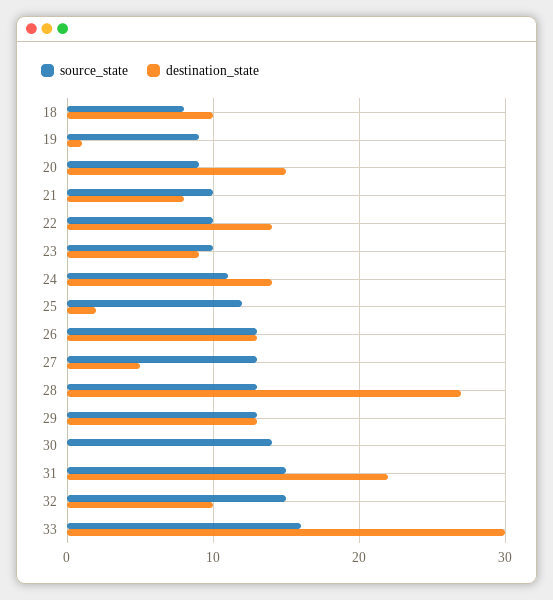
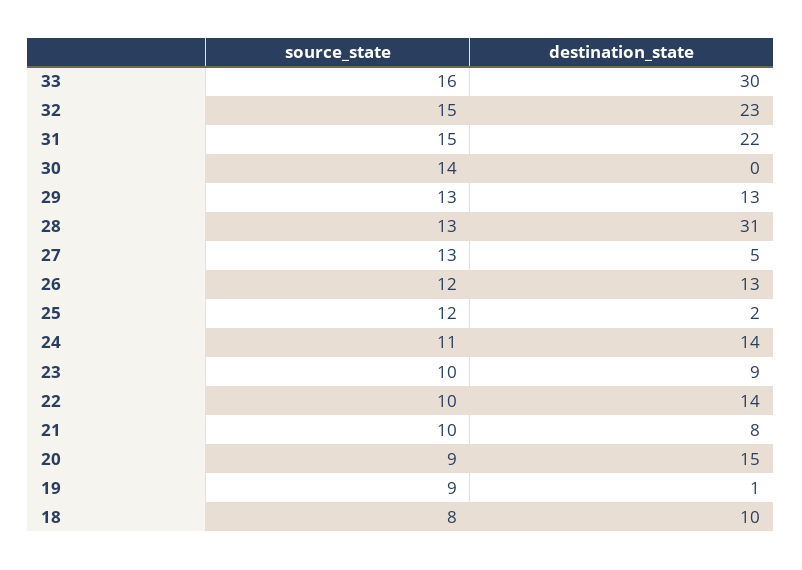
  {
    "source_state": {
      "18": 8,
      "19": 9,
      "20": 9,
      "21": 10,
      "22": 10,
      "23": 10,
      "24": 11,
      "25": 12,
-     "26": 13,
+     "26": 12,
      "27": 13,
      "28": 13,
      "29": 13,
      "30": 14,
      "31": 15,
      "32": 15,
      "33": 16
    },
    "destination_state": {
      "18": 10,
      "19": 1,
      "20": 15,
      "21": 8,
      "22": 14,
      "23": 9,
      "24": 14,
      "25": 2,
      "26": 13,
      "27": 5,
-     "28": 27,
+     "28": 31,
      "29": 13,
      "30": 0,
      "31": 22,
-     "32": 10,
+     "32": 23,
      "33": 30
    }
  }

